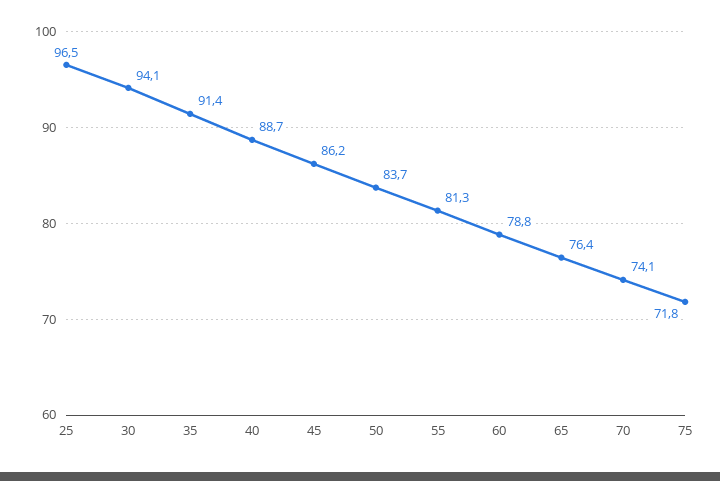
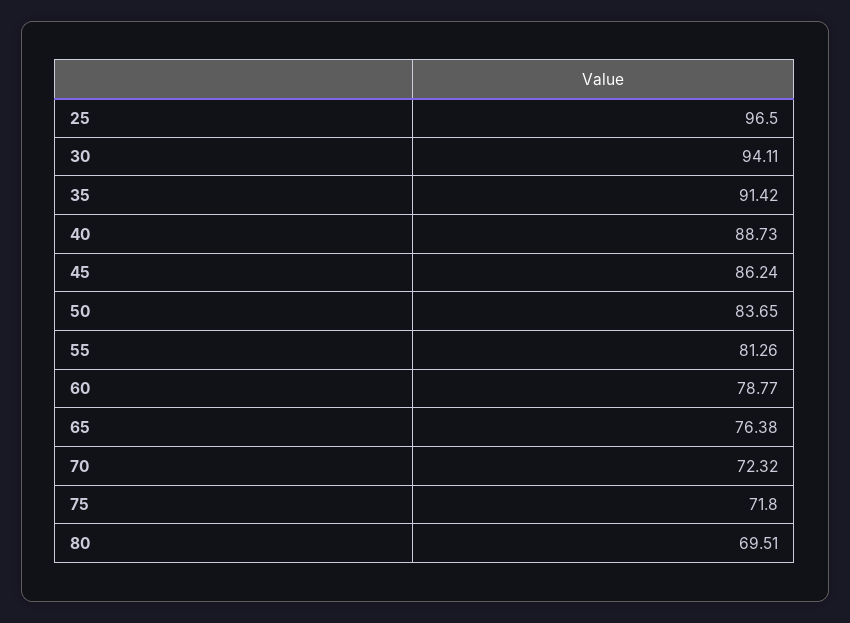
  {
    "25": 96.5,
    "30": 94.11,
    "35": 91.42,
    "40": 88.73,
    "45": 86.24,
    "50": 83.65,
    "55": 81.26,
    "60": 78.77,
    "65": 76.38,
-   "70": 74.1,
+   "70": 72.32,
-   "75": 71.8
+   "75": 71.8,
+   "80": 69.51
  }

